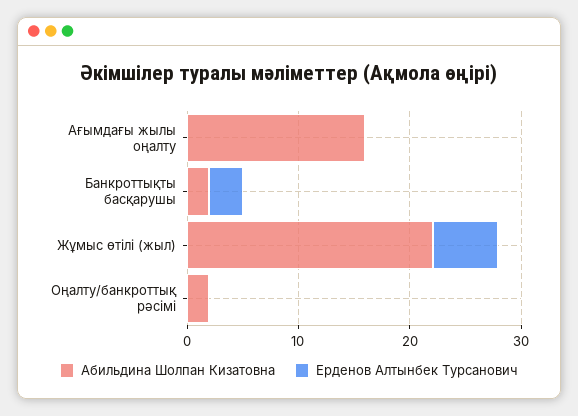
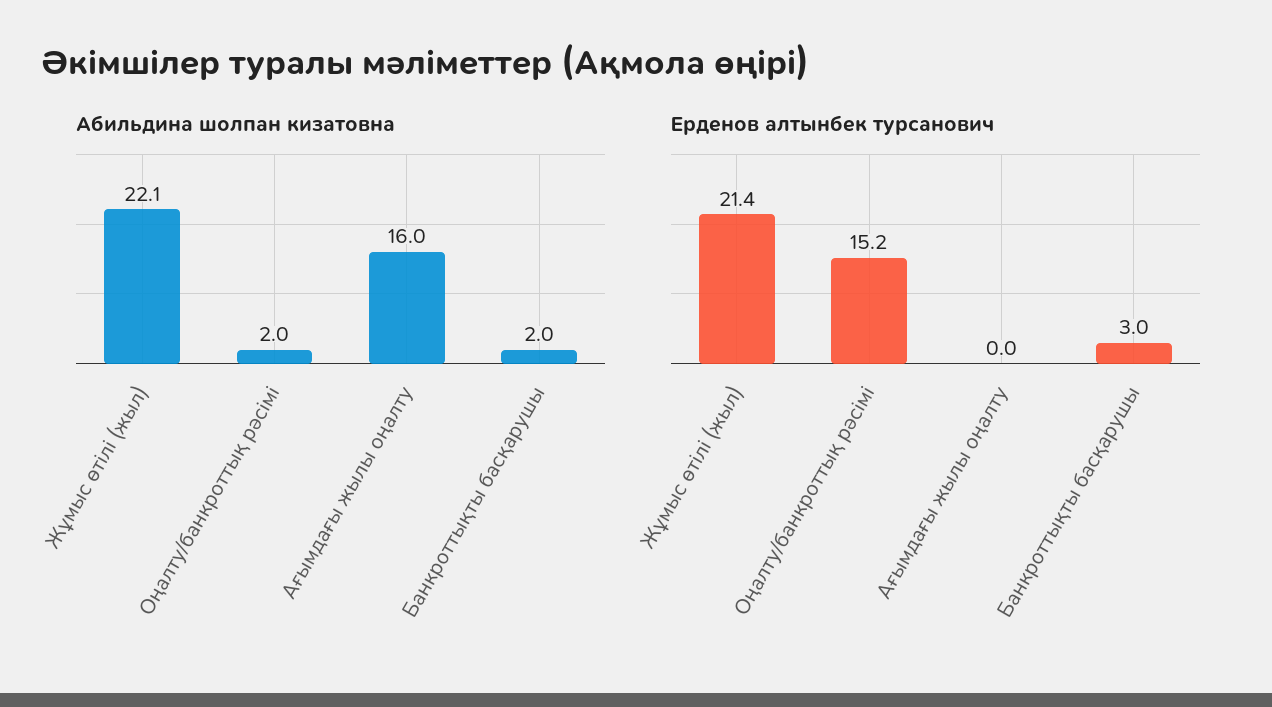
  {
    "Абильдина Шолпан Кизатовна": {
      "Ағымдағы жылы оңалту": 16,
      "Банкроттықты басқарушы": 2,
      "Жұмыс өтілі (жыл)": 22.1,
      "Оңалту/банкроттық рәсімі": 2
    },
    "Ерденов Алтынбек Турсанович": {
      "Ағымдағы жылы оңалту": 0,
      "Банкроттықты басқарушы": 3,
-     "Жұмыс өтілі (жыл)": 6,
+     "Жұмыс өтілі (жыл)": 21.4,
-     "Оңалту/банкроттық рәсімі": 0
+     "Оңалту/банкроттық рәсімі": 15.2
    }
  }

